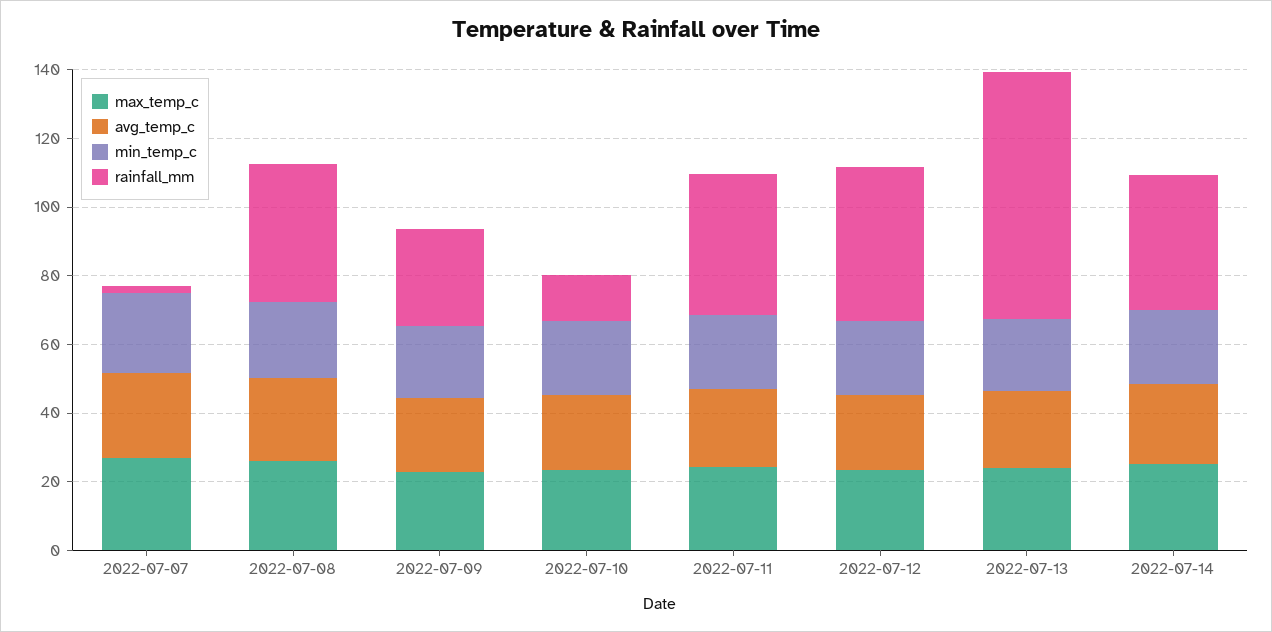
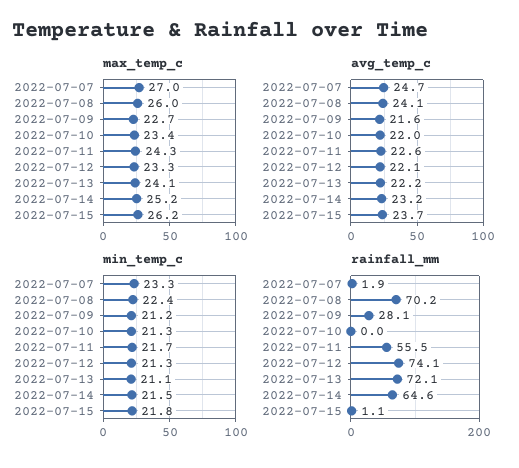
  {
    "max_temp_c": {
      "2022-07-07": 27,
      "2022-07-08": 26,
      "2022-07-09": 22.7,
      "2022-07-10": 23.4,
      "2022-07-11": 24.3,
      "2022-07-12": 23.3,
      "2022-07-13": 24.1,
-     "2022-07-14": 25.2
+     "2022-07-14": 25.2,
+     "2022-07-15": 26.2
    },
    "avg_temp_c": {
      "2022-07-07": 24.7,
      "2022-07-08": 24.1,
      "2022-07-09": 21.6,
      "2022-07-10": 22,
      "2022-07-11": 22.6,
      "2022-07-12": 22.1,
      "2022-07-13": 22.2,
-     "2022-07-14": 23.2
+     "2022-07-14": 23.2,
+     "2022-07-15": 23.7
    },
    "min_temp_c": {
      "2022-07-07": 23.3,
      "2022-07-08": 22.4,
      "2022-07-09": 21.2,
      "2022-07-10": 21.3,
      "2022-07-11": 21.7,
      "2022-07-12": 21.3,
      "2022-07-13": 21.1,
-     "2022-07-14": 21.5
+     "2022-07-14": 21.5,
+     "2022-07-15": 21.8
    },
    "rainfall_mm": {
      "2022-07-07": 1.9,
-     "2022-07-08": 40,
+     "2022-07-08": 70.2,
      "2022-07-09": 28.1,
-     "2022-07-10": 15,
+     "2022-07-10": 0,
-     "2022-07-11": 40,
+     "2022-07-11": 55.5,
-     "2022-07-12": 45,
+     "2022-07-12": 74.1,
      "2022-07-13": 72.1,
-     "2022-07-14": 40
+     "2022-07-14": 64.6,
+     "2022-07-15": 1.1
    }
  }

